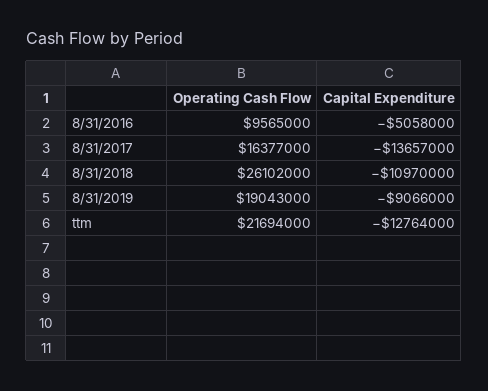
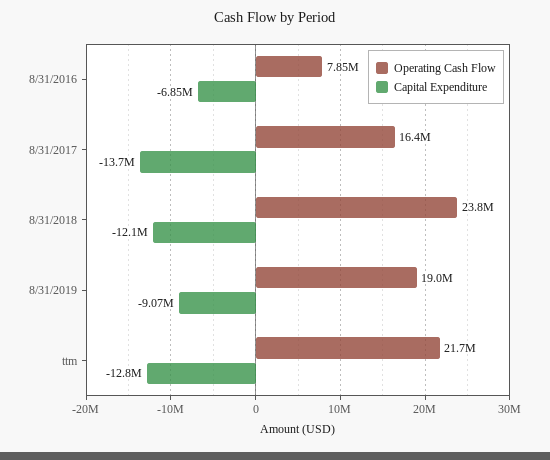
  {
    "Operating Cash Flow": {
-     "8/31/2016": 9565000,
+     "8/31/2016": 7850000,
      "8/31/2017": 16377000,
-     "8/31/2018": 26102000,
+     "8/31/2018": 23800000,
      "8/31/2019": 19043000,
      "ttm": 21694000
    },
    "Capital Expenditure": {
-     "8/31/2016": -5058000,
+     "8/31/2016": -6850000,
      "8/31/2017": -13657000,
-     "8/31/2018": -10970000,
+     "8/31/2018": -12100000,
      "8/31/2019": -9066000,
      "ttm": -12764000
    }
  }

